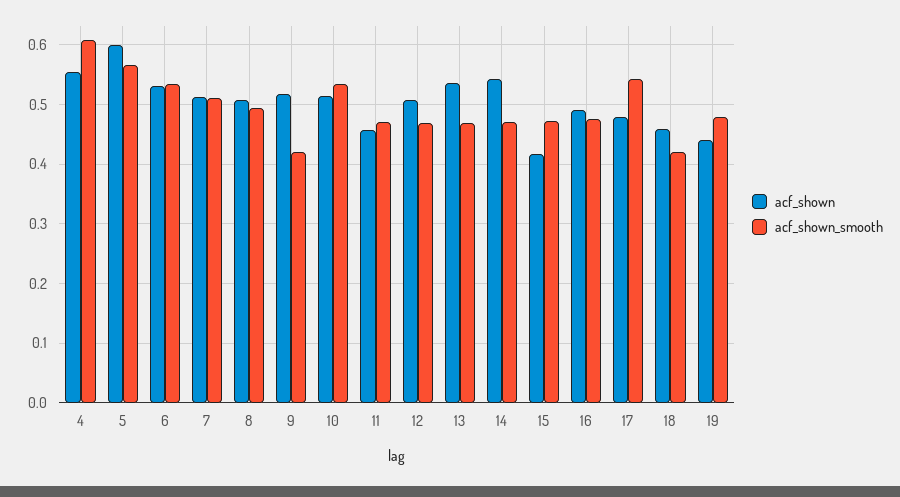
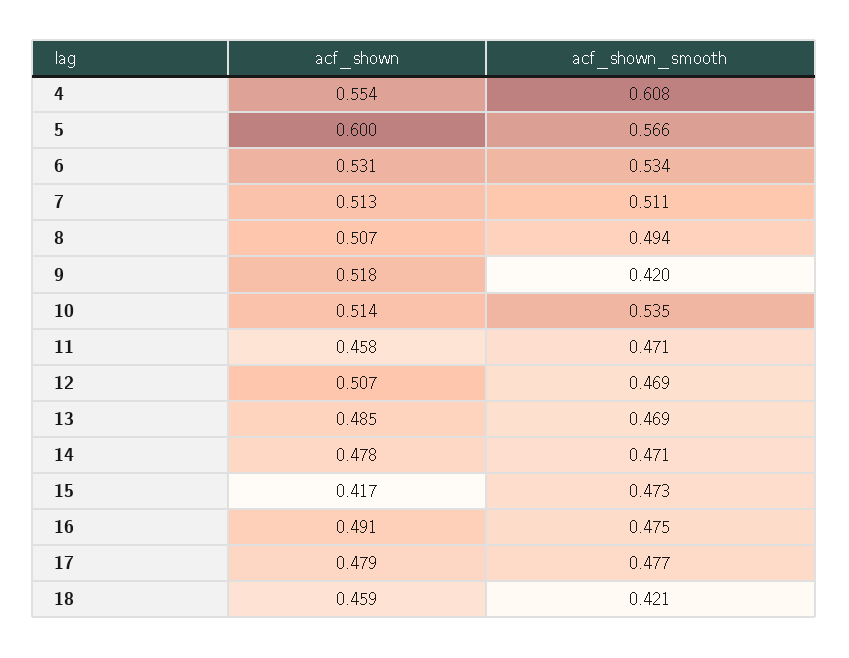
  {
    "acf_shown": {
      "4": 0.554,
      "5": 0.6,
      "6": 0.531,
      "7": 0.513,
      "8": 0.507,
      "9": 0.518,
      "10": 0.514,
      "11": 0.458,
      "12": 0.507,
-     "13": 0.54,
+     "13": 0.485,
-     "14": 0.54,
+     "14": 0.478,
      "15": 0.417,
      "16": 0.491,
      "17": 0.479,
-     "18": 0.459,
+     "18": 0.459
-     "19": 0.44
    },
    "acf_shown_smooth": {
      "4": 0.608,
      "5": 0.566,
      "6": 0.534,
      "7": 0.511,
      "8": 0.494,
      "9": 0.42,
      "10": 0.535,
      "11": 0.471,
      "12": 0.469,
      "13": 0.469,
      "14": 0.471,
      "15": 0.473,
      "16": 0.475,
-     "17": 0.54,
+     "17": 0.477,
-     "18": 0.421,
+     "18": 0.421
-     "19": 0.48
    }
  }

